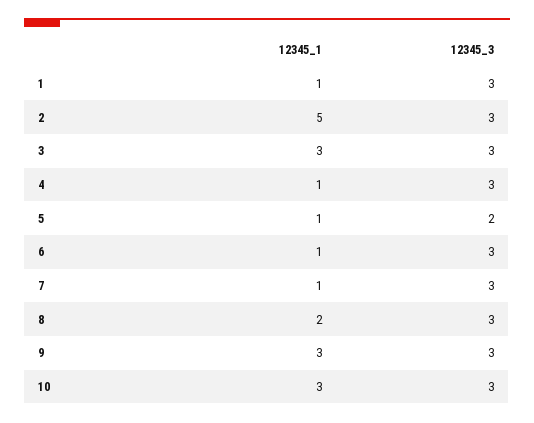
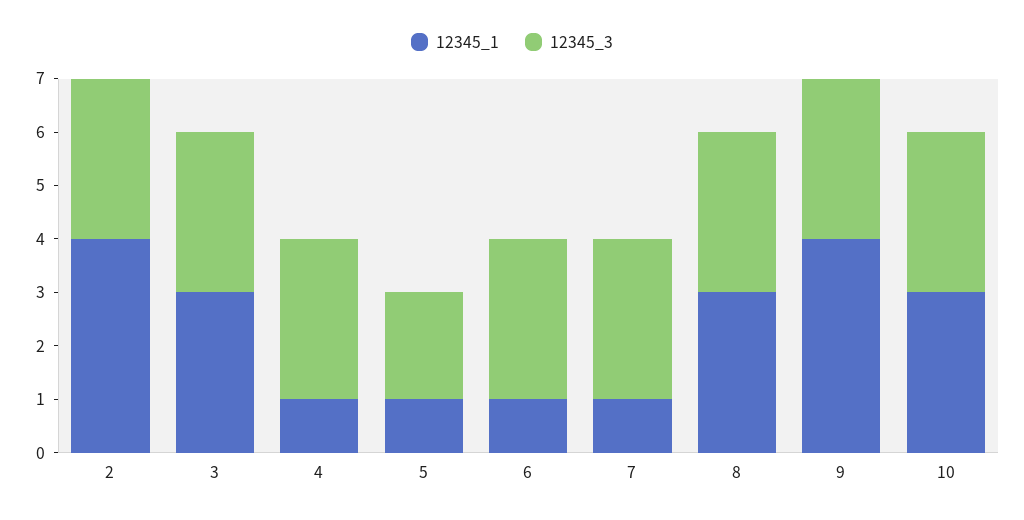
  {
    "12345_1": {
-     "1": 1,
-     "2": 5,
+     "2": 4,
      "3": 3,
      "4": 1,
      "5": 1,
      "6": 1,
      "7": 1,
-     "8": 2,
+     "8": 3,
-     "9": 3,
+     "9": 4,
      "10": 3
    },
    "12345_3": {
-     "1": 3,
      "2": 3,
      "3": 3,
      "4": 3,
      "5": 2,
      "6": 3,
      "7": 3,
      "8": 3,
      "9": 3,
      "10": 3
    }
  }

